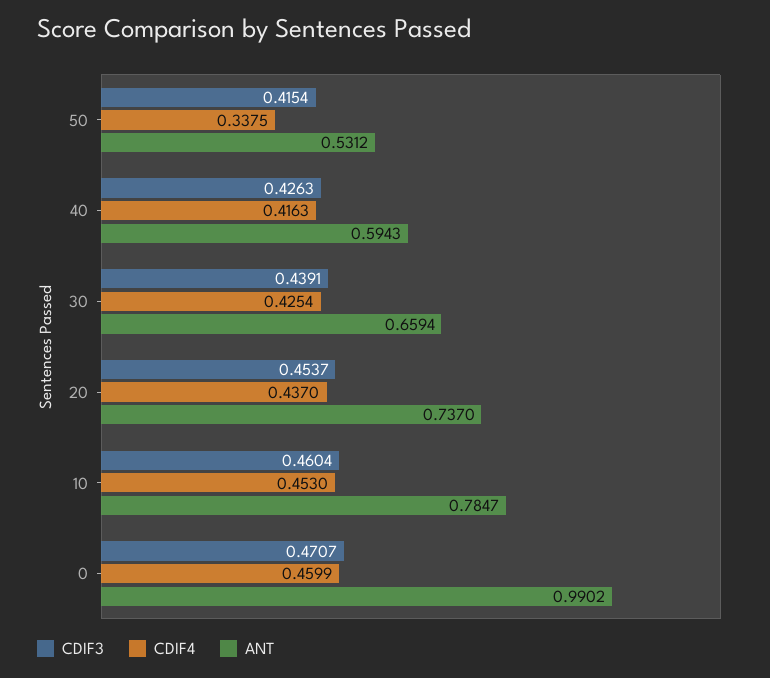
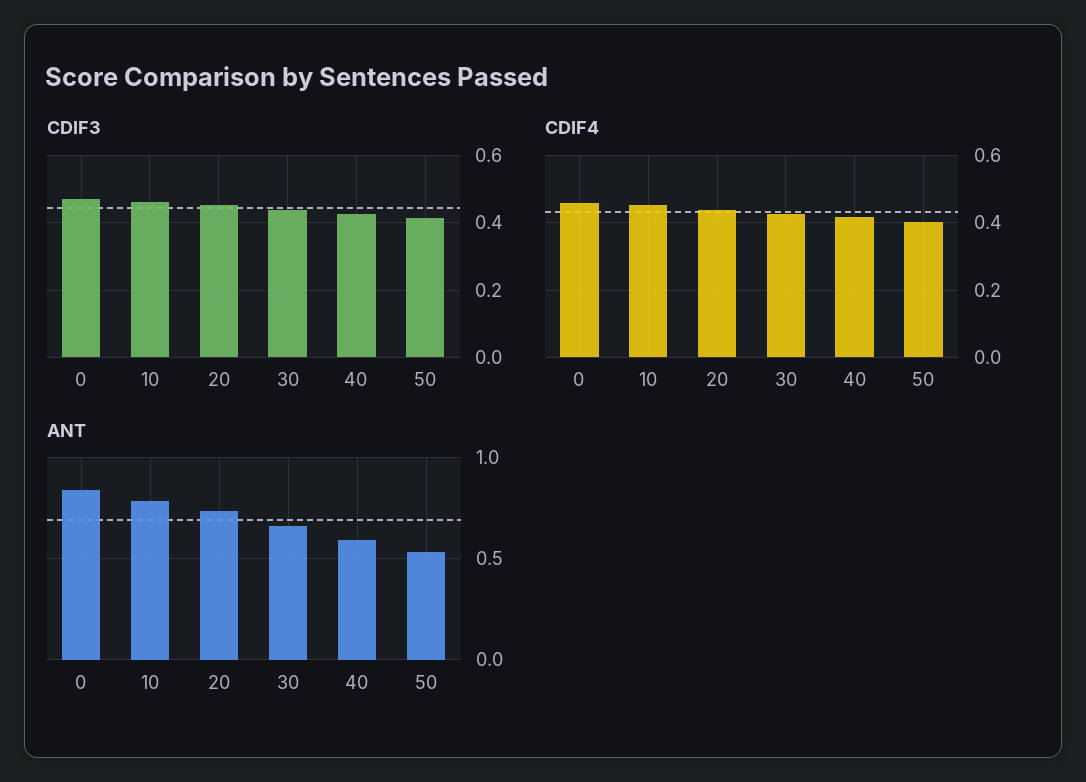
  {
    "CDIF3": {
      "50": 0.4154,
      "40": 0.4263,
      "30": 0.4391,
      "20": 0.4537,
      "10": 0.4604,
      "0": 0.4707
    },
    "CDIF4": {
-     "50": 0.3375,
+     "50": 0.4,
      "40": 0.4163,
      "30": 0.4254,
      "20": 0.437,
      "10": 0.453,
      "0": 0.4599
    },
    "ANT": {
      "50": 0.5312,
      "40": 0.5943,
      "30": 0.6594,
      "20": 0.737,
      "10": 0.7847,
-     "0": 0.9902
+     "0": 0.85
    }
  }

